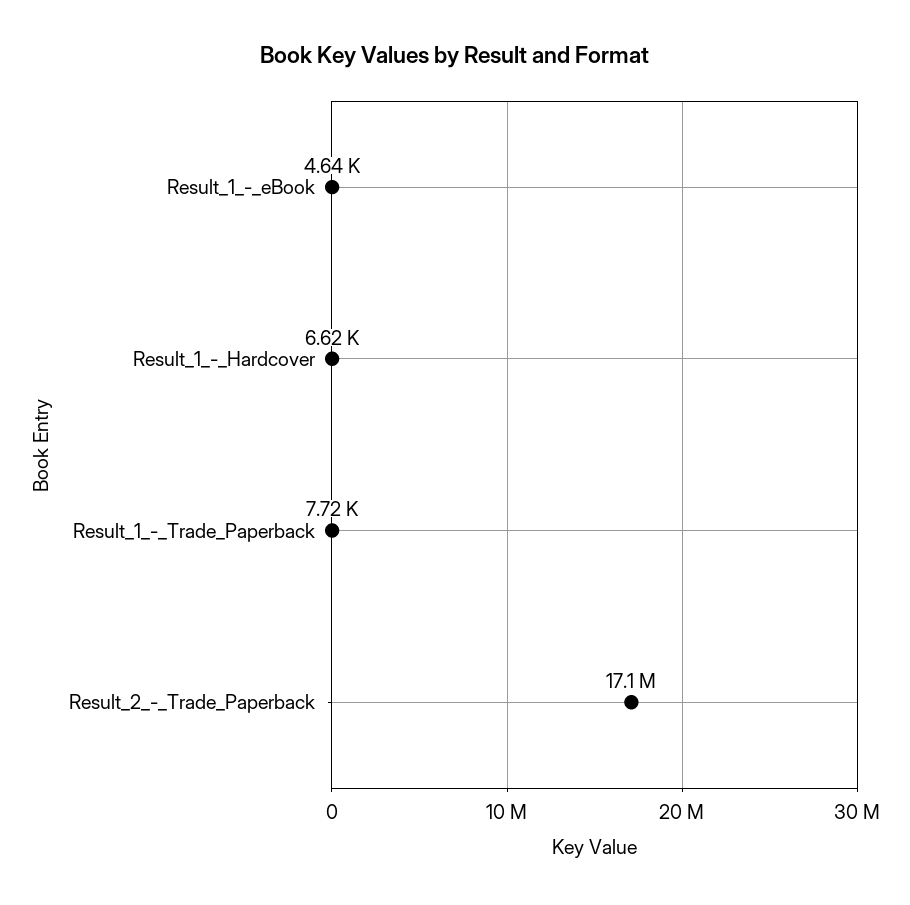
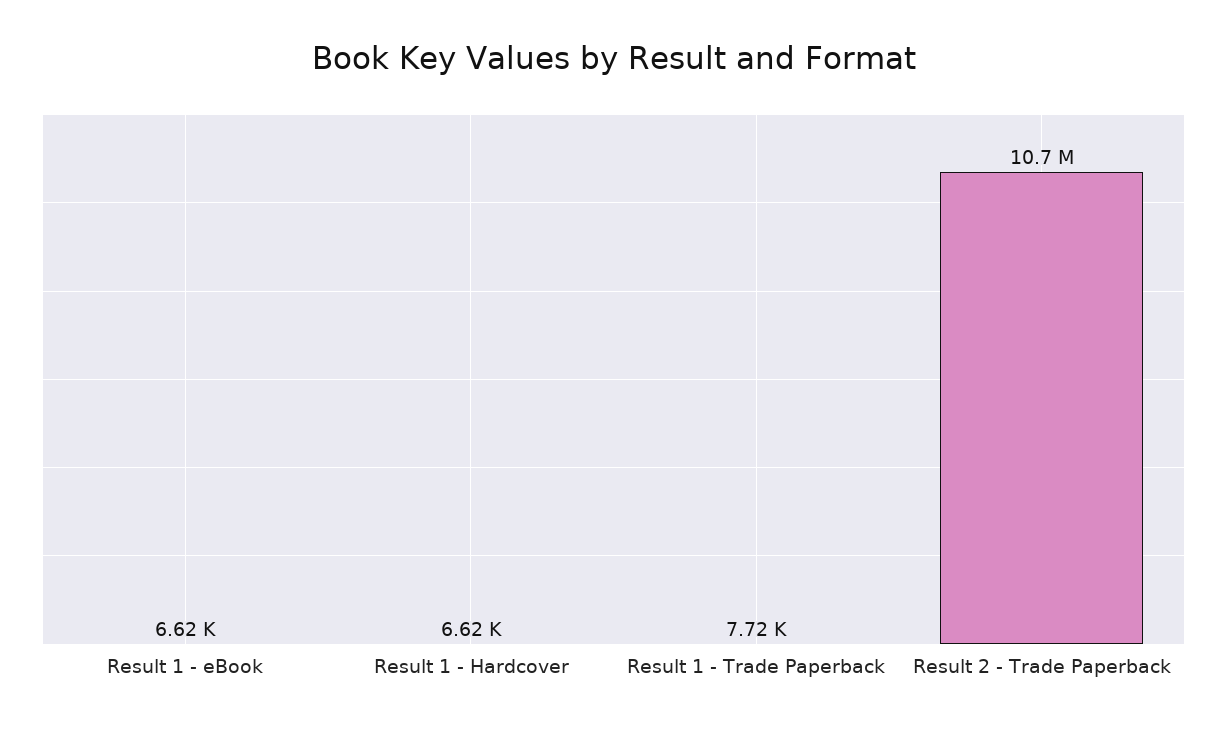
  {
-   "Result_1_-_eBook": 4640,
+   "Result_1_-_eBook": 6620,
    "Result_1_-_Hardcover": 6620,
    "Result_1_-_Trade_Paperback": 7720,
-   "Result_2_-_Trade_Paperback": 17100000
+   "Result_2_-_Trade_Paperback": 10700000
  }

